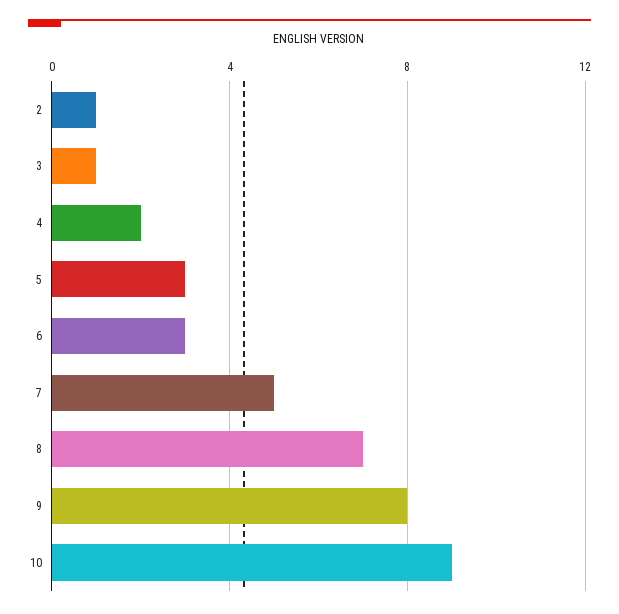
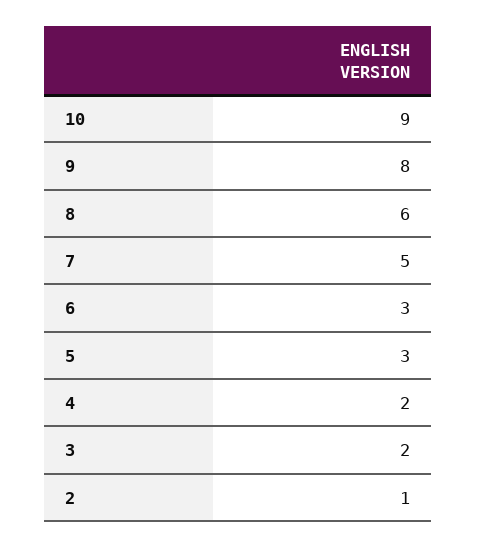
  {
    "2": 1,
-   "3": 1,
+   "3": 2,
    "4": 2,
    "5": 3,
    "6": 3,
    "7": 5,
-   "8": 7,
+   "8": 6,
    "9": 8,
    "10": 9
  }

